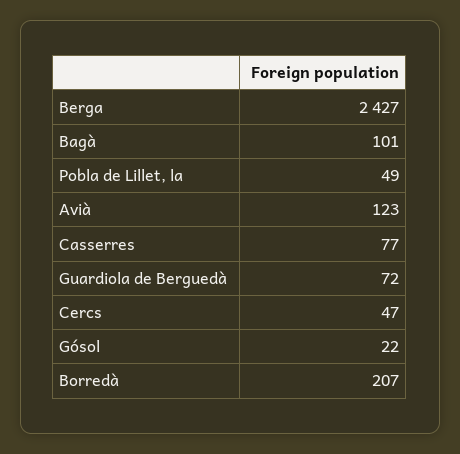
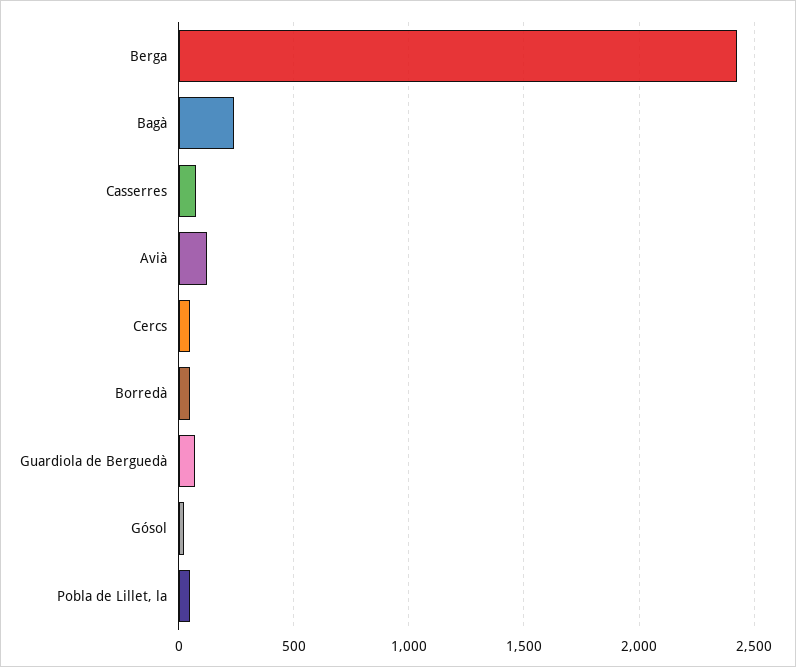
  {
    "Berga": 2427,
-   "Bagà": 101,
+   "Bagà": 250,
    "Pobla de Lillet, la": 49,
    "Avià": 123,
    "Casserres": 77,
    "Guardiola de Berguedà": 72,
    "Cercs": 47,
    "Gósol": 22,
-   "Borredà": 207
+   "Borredà": 50
  }

